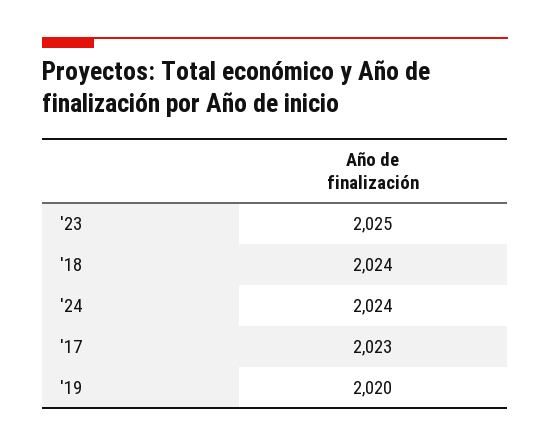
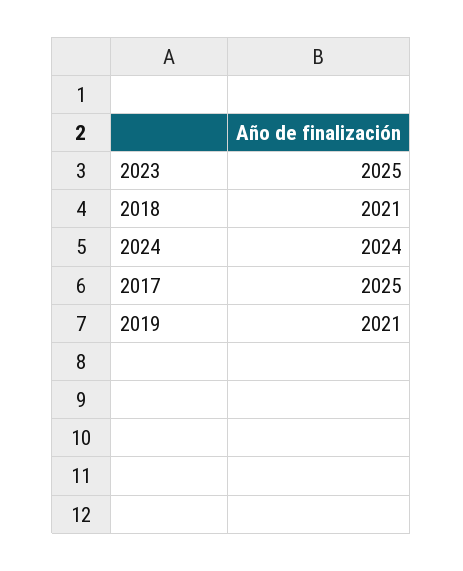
  {
    "'23": 2025,
-   "'18": 2024,
+   "'18": 2021,
    "'24": 2024,
-   "'17": 2023,
+   "'17": 2025,
-   "'19": 2020
+   "'19": 2021
  }

